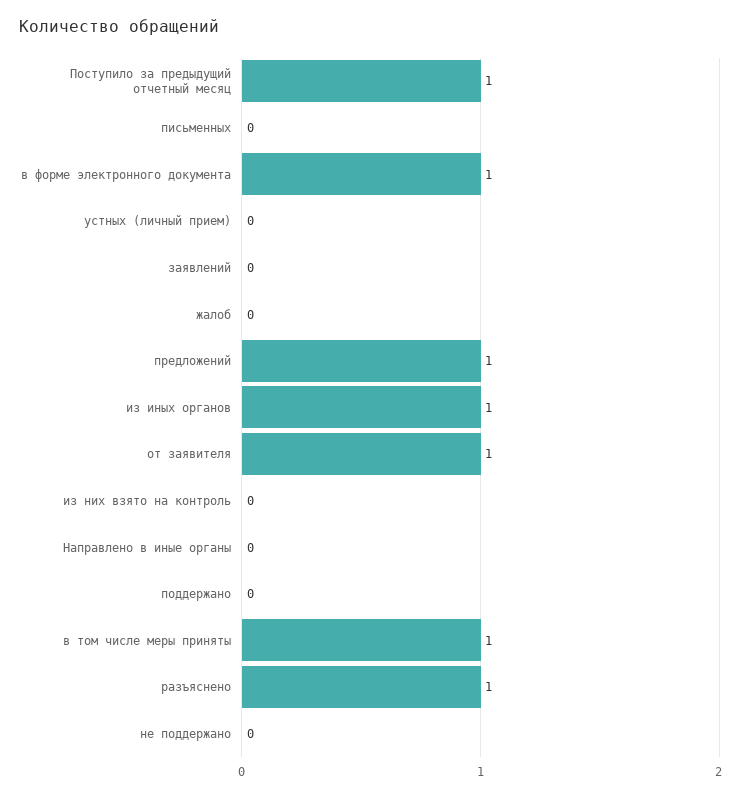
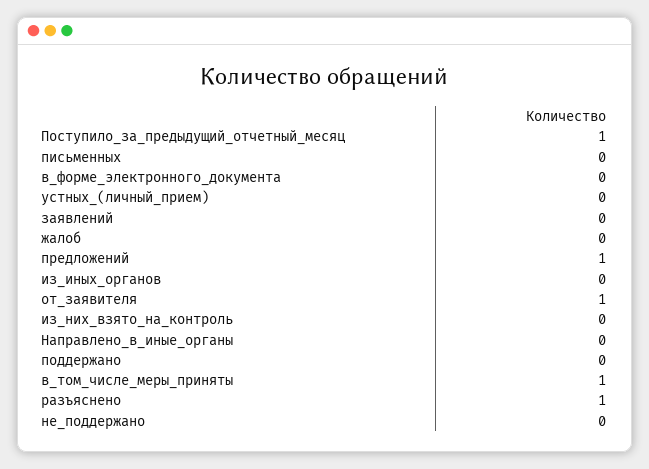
  {
    "Поступило за предыдущий отчетный месяц": 1,
    "письменных": 0,
-   "в форме электронного документа": 1,
+   "в форме электронного документа": 0,
    "устных (личный прием)": 0,
    "заявлений": 0,
    "жалоб": 0,
    "предложений": 1,
-   "из иных органов": 1,
+   "из иных органов": 0,
    "от заявителя": 1,
    "из них взято на контроль": 0,
    "Направлено в иные органы": 0,
    "поддержано": 0,
    "в том числе меры приняты": 1,
    "разъяснено": 1,
    "не поддержано": 0
  }

